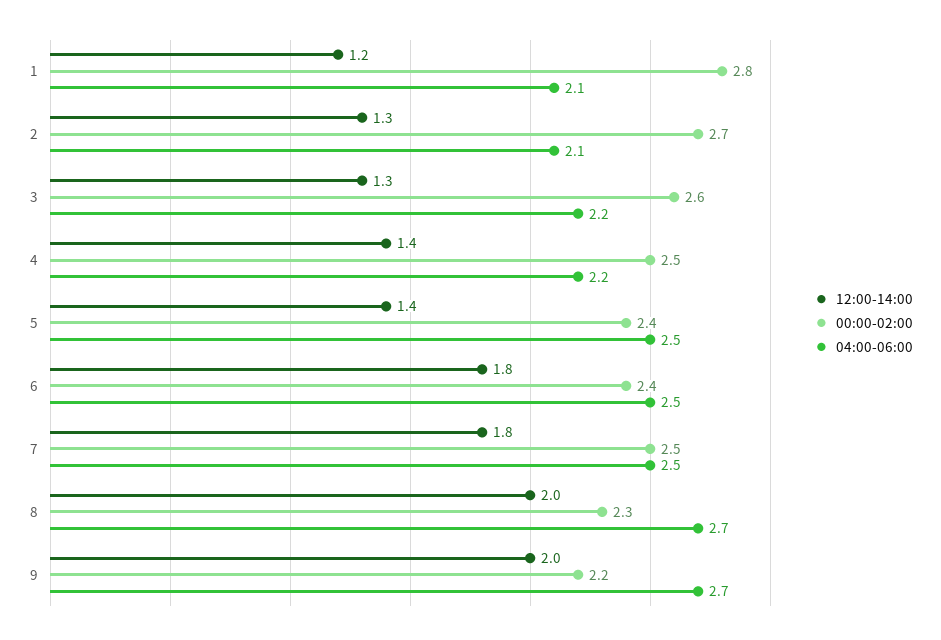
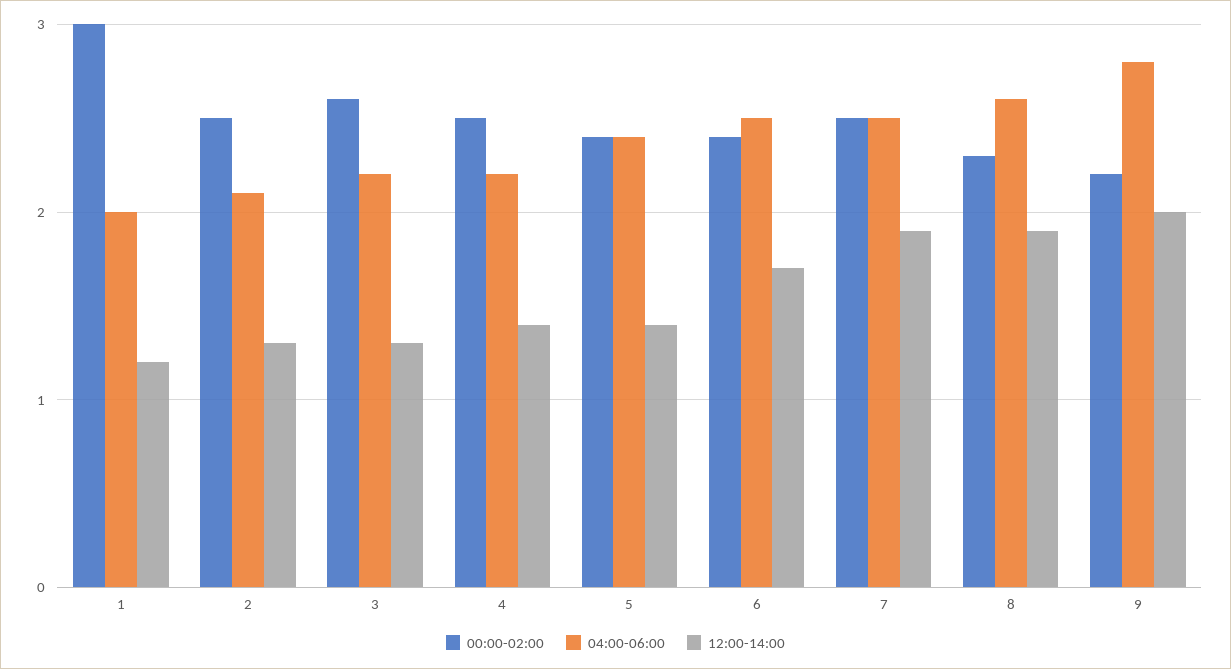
  {
    "12:00-14:00": {
      "1": 1.2,
      "2": 1.3,
      "3": 1.3,
      "4": 1.4,
      "5": 1.4,
-     "6": 1.8,
+     "6": 1.7,
-     "7": 1.8,
+     "7": 1.9,
-     "8": 2,
+     "8": 1.9,
      "9": 2
    },
    "00:00-02:00": {
-     "1": 2.8,
+     "1": 3,
-     "2": 2.7,
+     "2": 2.5,
      "3": 2.6,
      "4": 2.5,
      "5": 2.4,
      "6": 2.4,
      "7": 2.5,
      "8": 2.3,
      "9": 2.2
    },
    "04:00-06:00": {
-     "1": 2.1,
+     "1": 2,
      "2": 2.1,
      "3": 2.2,
      "4": 2.2,
-     "5": 2.5,
+     "5": 2.4,
      "6": 2.5,
      "7": 2.5,
-     "8": 2.7,
+     "8": 2.6,
-     "9": 2.7
+     "9": 2.8
    }
  }

